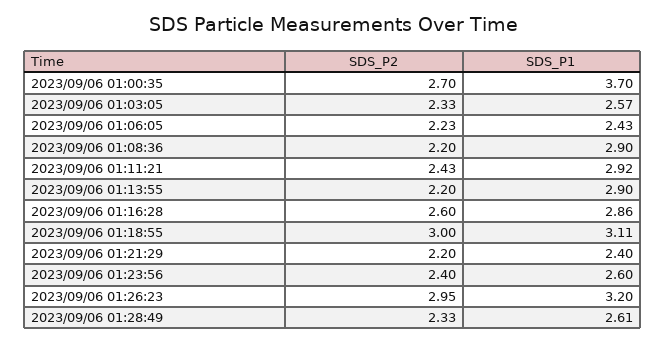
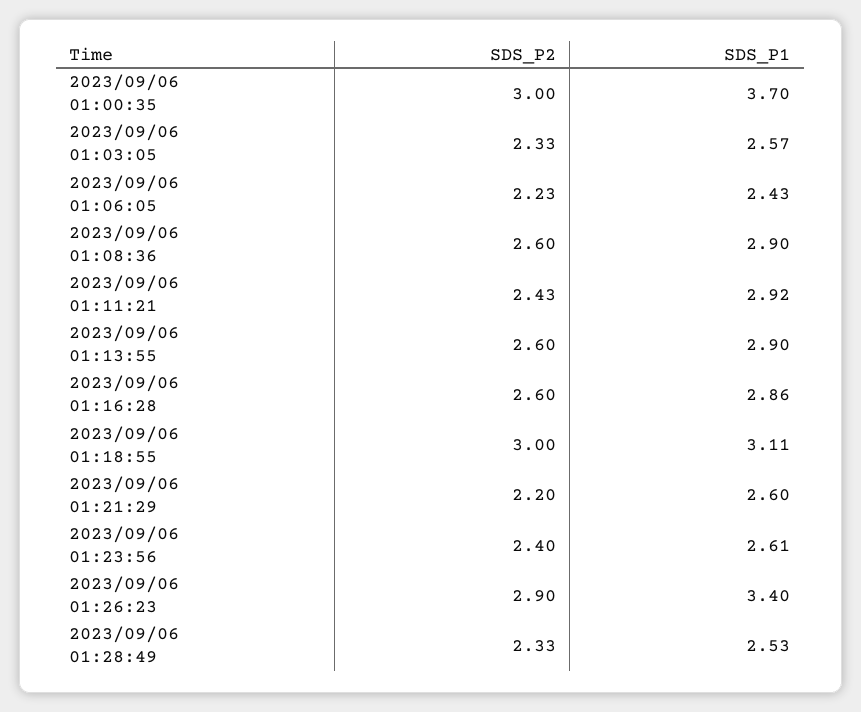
  {
    "SDS_P2": {
-     "2023/09/06 01:00:35": 2.7,
+     "2023/09/06 01:00:35": 3,
      "2023/09/06 01:03:05": 2.33,
      "2023/09/06 01:06:05": 2.23,
-     "2023/09/06 01:08:36": 2.2,
+     "2023/09/06 01:08:36": 2.6,
      "2023/09/06 01:11:21": 2.43,
-     "2023/09/06 01:13:55": 2.2,
+     "2023/09/06 01:13:55": 2.6,
      "2023/09/06 01:16:28": 2.6,
      "2023/09/06 01:18:55": 3,
      "2023/09/06 01:21:29": 2.2,
      "2023/09/06 01:23:56": 2.4,
-     "2023/09/06 01:26:23": 2.95,
+     "2023/09/06 01:26:23": 2.9,
      "2023/09/06 01:28:49": 2.33
    },
    "SDS_P1": {
      "2023/09/06 01:00:35": 3.7,
      "2023/09/06 01:03:05": 2.57,
      "2023/09/06 01:06:05": 2.43,
      "2023/09/06 01:08:36": 2.9,
      "2023/09/06 01:11:21": 2.92,
      "2023/09/06 01:13:55": 2.9,
      "2023/09/06 01:16:28": 2.86,
      "2023/09/06 01:18:55": 3.11,
-     "2023/09/06 01:21:29": 2.4,
+     "2023/09/06 01:21:29": 2.6,
-     "2023/09/06 01:23:56": 2.6,
+     "2023/09/06 01:23:56": 2.61,
-     "2023/09/06 01:26:23": 3.2,
+     "2023/09/06 01:26:23": 3.4,
-     "2023/09/06 01:28:49": 2.61
+     "2023/09/06 01:28:49": 2.53
    }
  }

